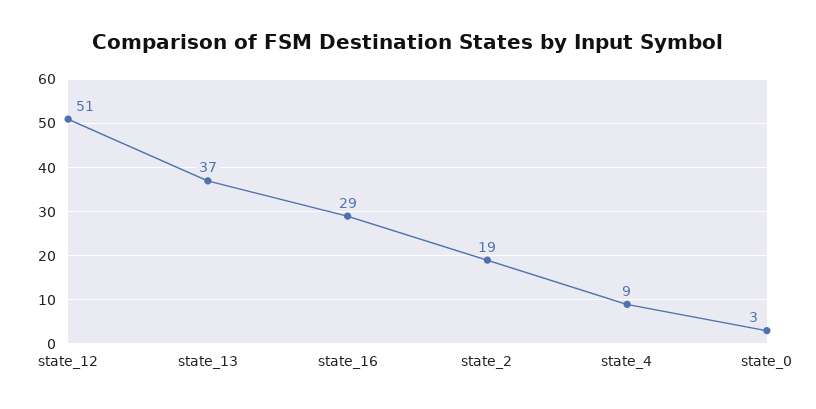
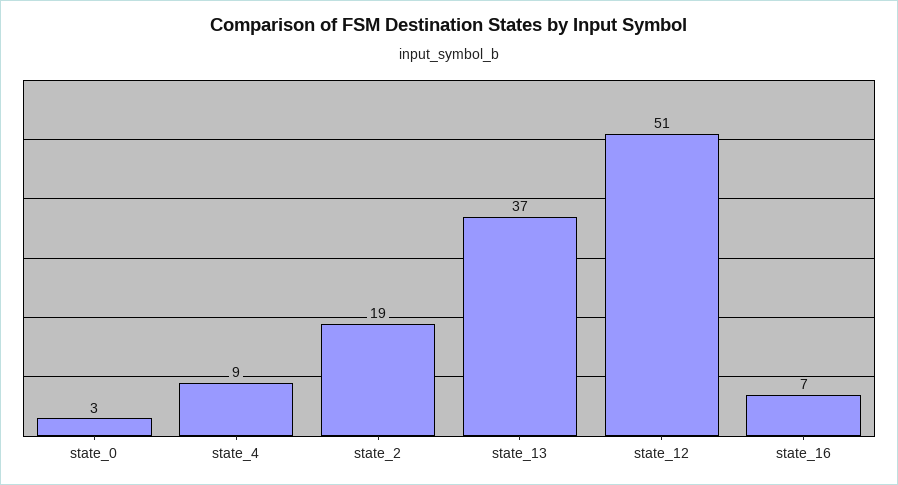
  {
    "state_12": 51,
    "state_13": 37,
-   "state_16": 29,
+   "state_16": 7,
    "state_2": 19,
    "state_4": 9,
    "state_0": 3
  }

